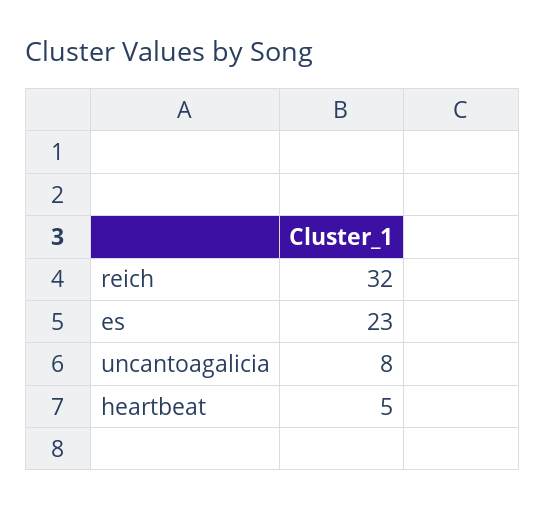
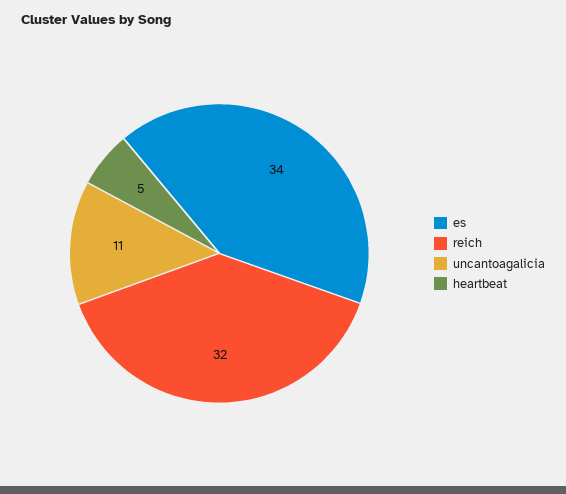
  {
    "reich": 32,
-   "es": 23,
+   "es": 34,
-   "uncantoagalicia": 8,
+   "uncantoagalicia": 11,
    "heartbeat": 5
  }

